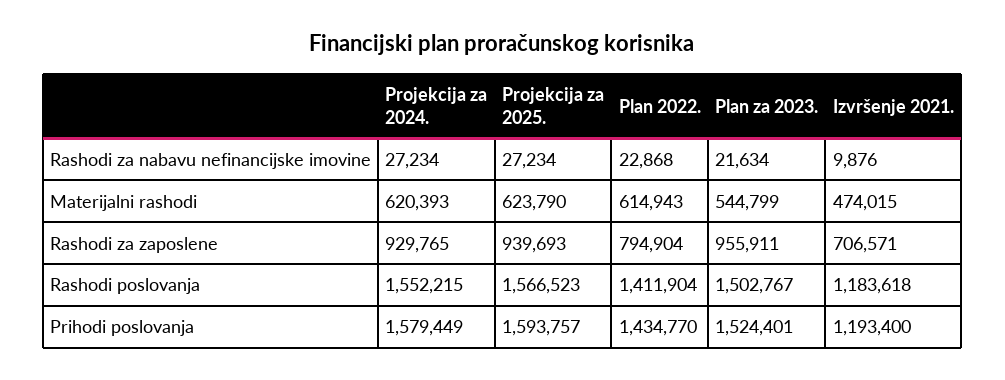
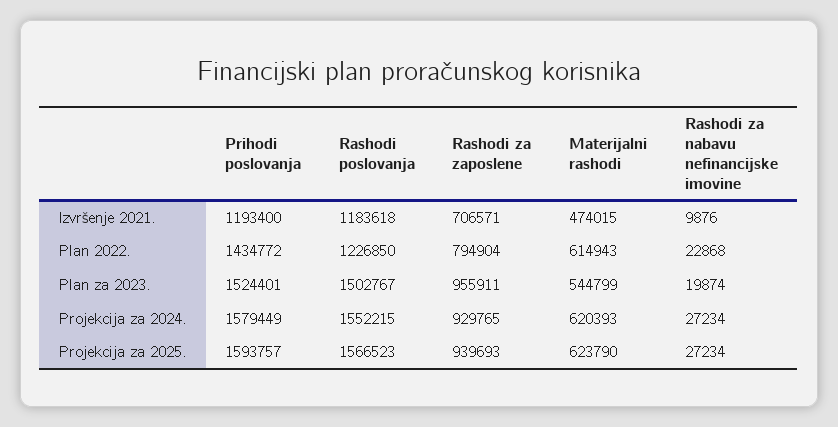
  {
    "Projekcija za 2024.": {
      "Rashodi za nabavu nefinancijske imovine": 27234,
      "Materijalni rashodi": 620393,
      "Rashodi za zaposlene": 929765,
      "Rashodi poslovanja": 1552215,
      "Prihodi poslovanja": 1579449
    },
    "Projekcija za 2025.": {
      "Rashodi za nabavu nefinancijske imovine": 27234,
      "Materijalni rashodi": 623790,
      "Rashodi za zaposlene": 939693,
      "Rashodi poslovanja": 1566523,
      "Prihodi poslovanja": 1593757
    },
    "Plan 2022.": {
      "Rashodi za nabavu nefinancijske imovine": 22868,
      "Materijalni rashodi": 614943,
      "Rashodi za zaposlene": 794904,
-     "Rashodi poslovanja": 1411904,
+     "Rashodi poslovanja": 1226850,
-     "Prihodi poslovanja": 1434770
+     "Prihodi poslovanja": 1434772
    },
    "Plan za 2023.": {
-     "Rashodi za nabavu nefinancijske imovine": 21634,
+     "Rashodi za nabavu nefinancijske imovine": 19874,
      "Materijalni rashodi": 544799,
      "Rashodi za zaposlene": 955911,
      "Rashodi poslovanja": 1502767,
      "Prihodi poslovanja": 1524401
    },
    "Izvršenje 2021.": {
      "Rashodi za nabavu nefinancijske imovine": 9876,
      "Materijalni rashodi": 474015,
      "Rashodi za zaposlene": 706571,
      "Rashodi poslovanja": 1183618,
      "Prihodi poslovanja": 1193400
    }
  }

